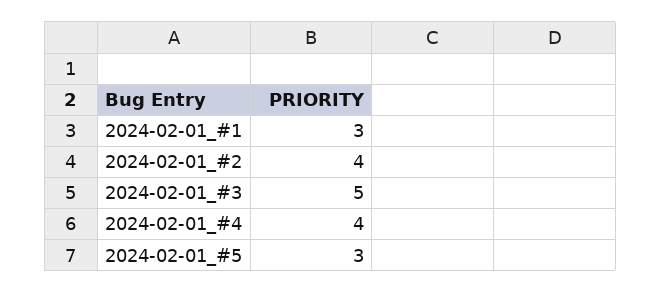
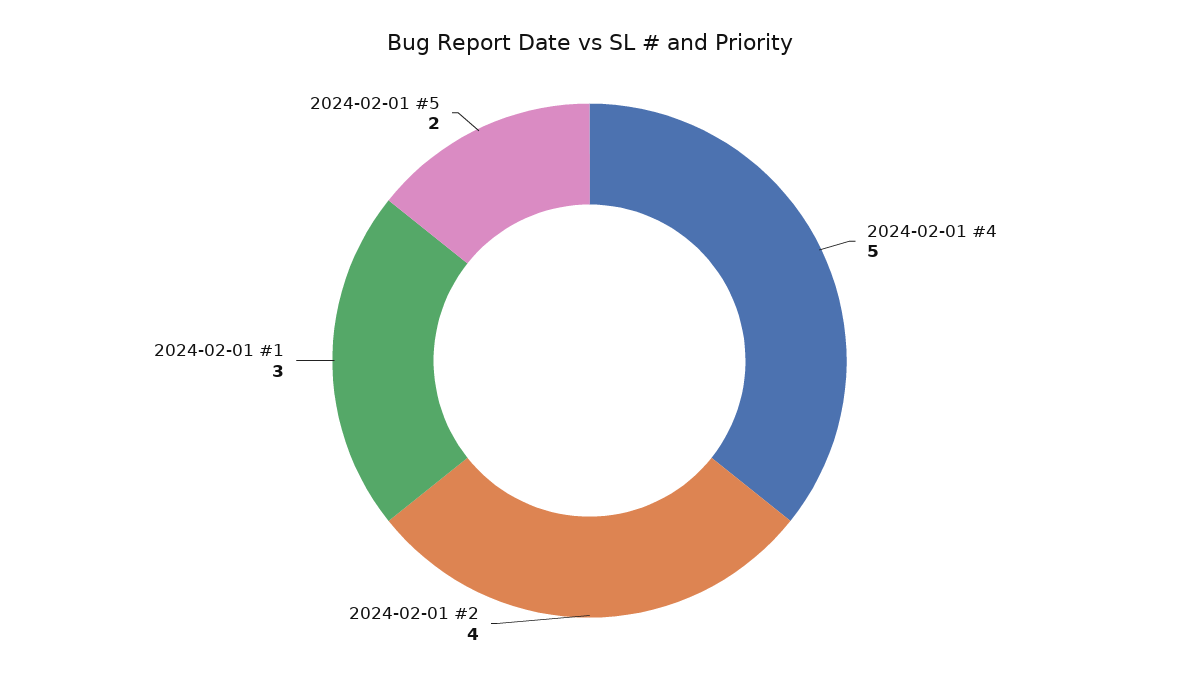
  {
    "2024-02-01_#1": 3,
    "2024-02-01_#2": 4,
-   "2024-02-01_#3": 5,
-   "2024-02-01_#4": 4,
+   "2024-02-01_#4": 5,
-   "2024-02-01_#5": 3
+   "2024-02-01_#5": 2
  }

